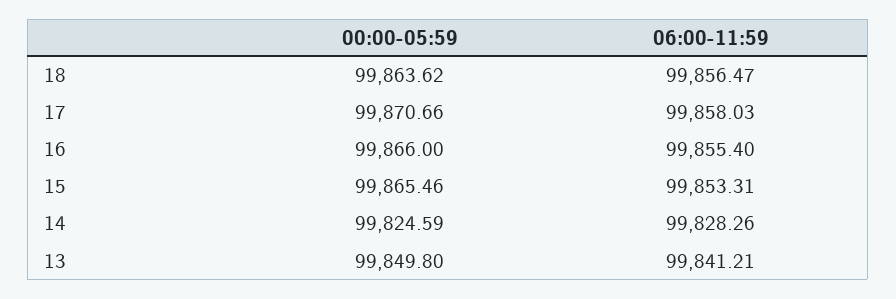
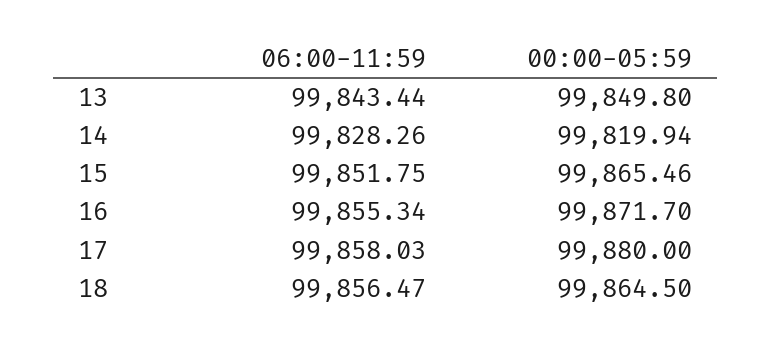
  {
    "00:00-05:59": {
-     "18": 99863.62,
+     "18": 99864.5,
-     "17": 99870.66,
+     "17": 99880,
-     "16": 99866,
+     "16": 99871.7,
      "15": 99865.46,
-     "14": 99824.59,
+     "14": 99819.94,
      "13": 99849.8
    },
    "06:00-11:59": {
      "18": 99856.47,
      "17": 99858.03,
-     "16": 99855.4,
+     "16": 99855.34,
-     "15": 99853.31,
+     "15": 99851.75,
      "14": 99828.26,
-     "13": 99841.21
+     "13": 99843.44
    }
  }

